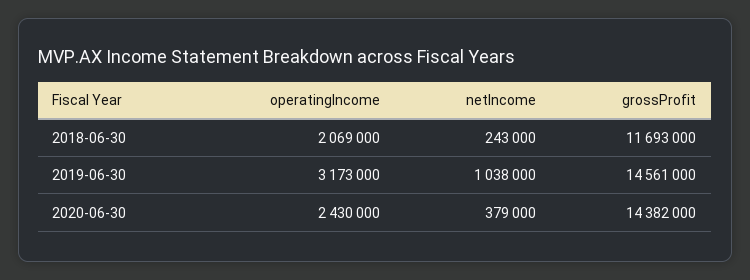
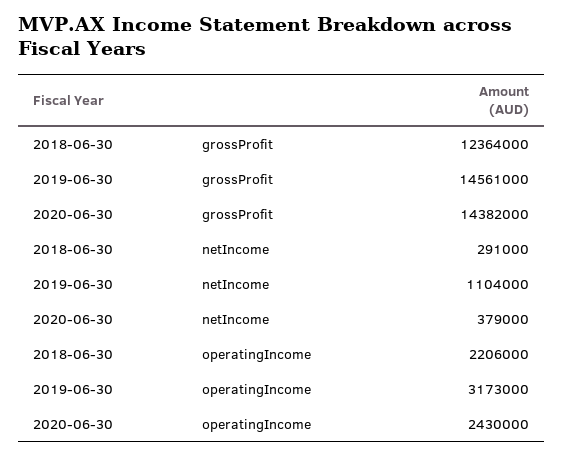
  {
    "operatingIncome": {
-     "2018-06-30": 2069000,
+     "2018-06-30": 2206000,
      "2019-06-30": 3173000,
      "2020-06-30": 2430000
    },
    "netIncome": {
-     "2018-06-30": 243000,
+     "2018-06-30": 291000,
-     "2019-06-30": 1038000,
+     "2019-06-30": 1104000,
      "2020-06-30": 379000
    },
    "grossProfit": {
-     "2018-06-30": 11693000,
+     "2018-06-30": 12364000,
      "2019-06-30": 14561000,
      "2020-06-30": 14382000
    }
  }

